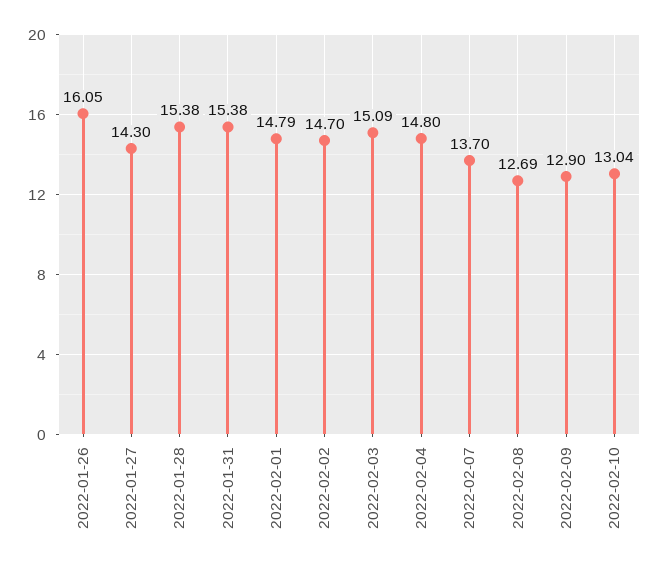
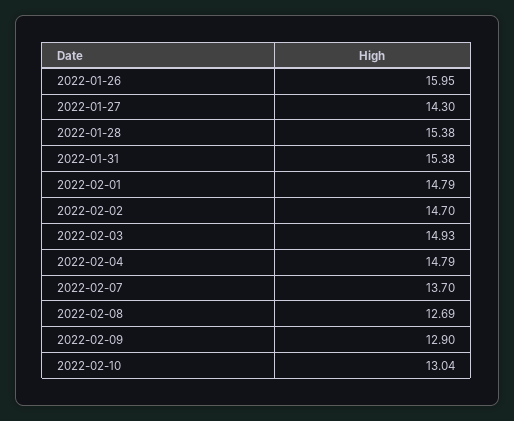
  {
-   "2022-01-26": 16.05,
+   "2022-01-26": 15.95,
    "2022-01-27": 14.3,
    "2022-01-28": 15.38,
    "2022-01-31": 15.38,
    "2022-02-01": 14.79,
    "2022-02-02": 14.7,
-   "2022-02-03": 15.09,
+   "2022-02-03": 14.93,
-   "2022-02-04": 14.8,
+   "2022-02-04": 14.79,
    "2022-02-07": 13.7,
    "2022-02-08": 12.69,
    "2022-02-09": 12.9,
    "2022-02-10": 13.04
  }

